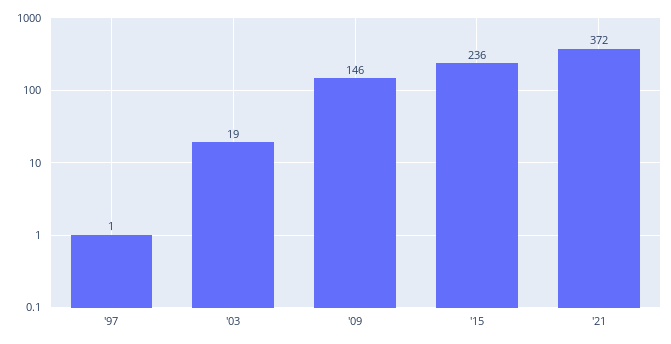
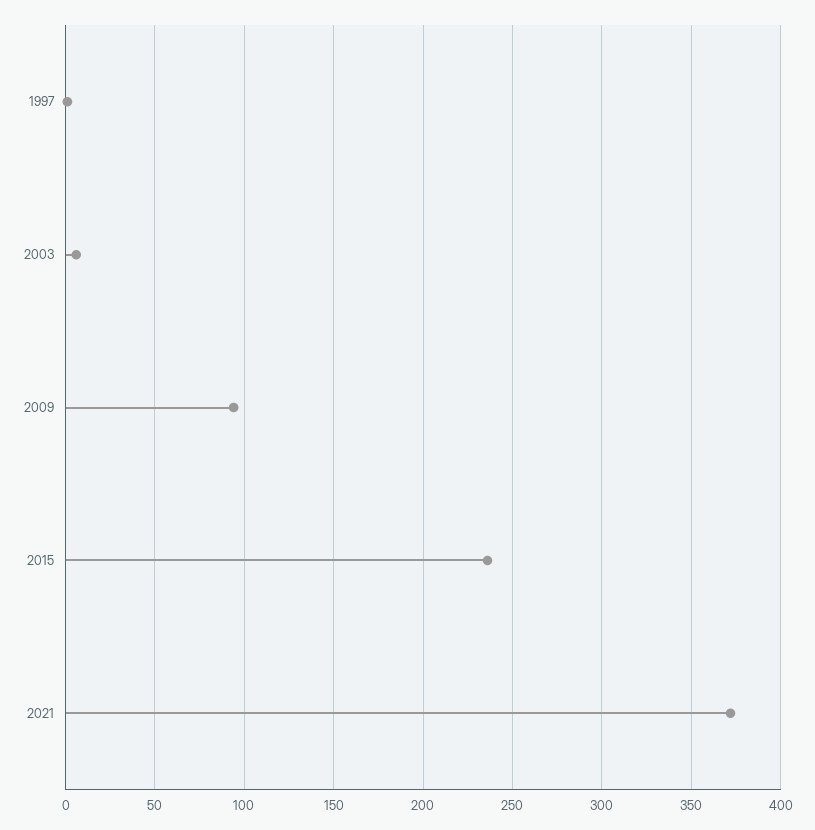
  {
    "'97": 1,
-   "'03": 19,
+   "'03": 5,
-   "'09": 146,
+   "'09": 95,
    "'15": 236,
    "'21": 372
  }

